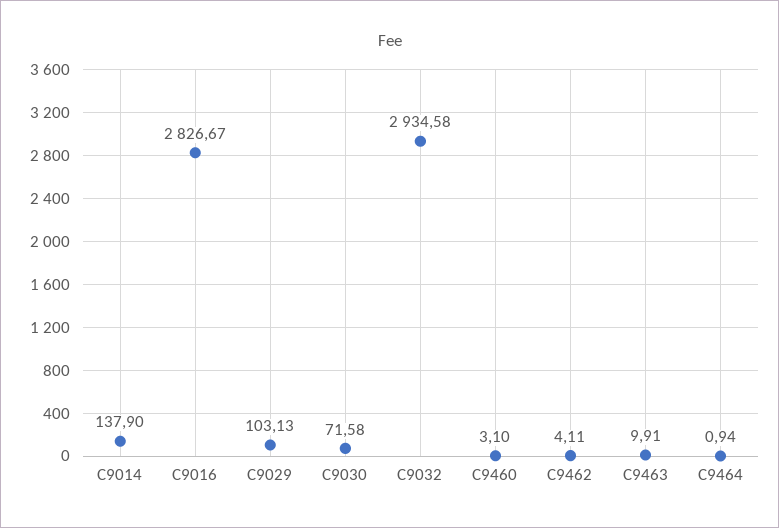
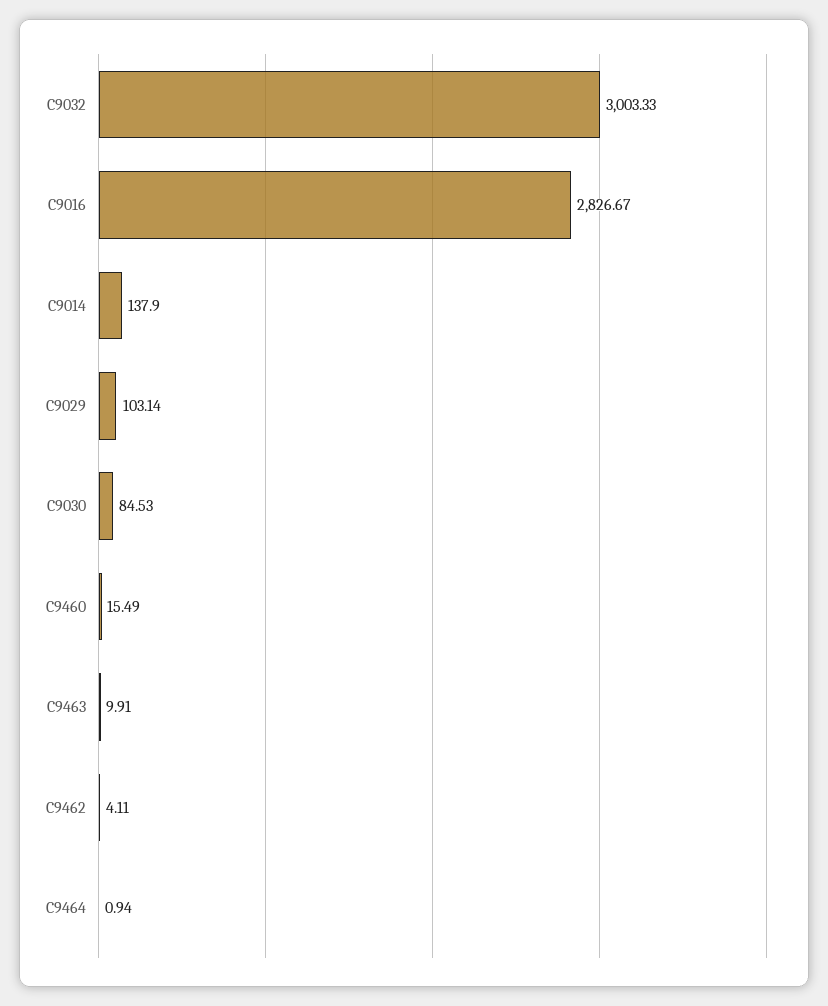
  {
    "C9014": 137.9,
    "C9016": 2826.67,
-   "C9029": 103.13,
+   "C9029": 103.14,
-   "C9030": 71.58,
+   "C9030": 84.53,
-   "C9032": 2934.58,
+   "C9032": 3003.33,
-   "C9460": 3.1,
+   "C9460": 15.49,
    "C9462": 4.11,
    "C9463": 9.91,
    "C9464": 0.94
  }

